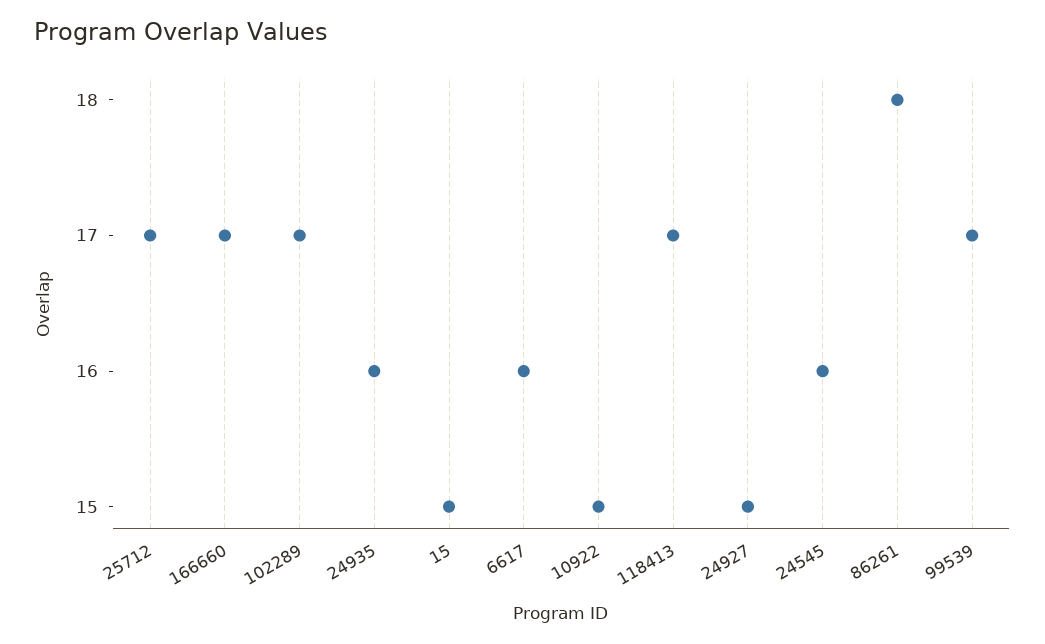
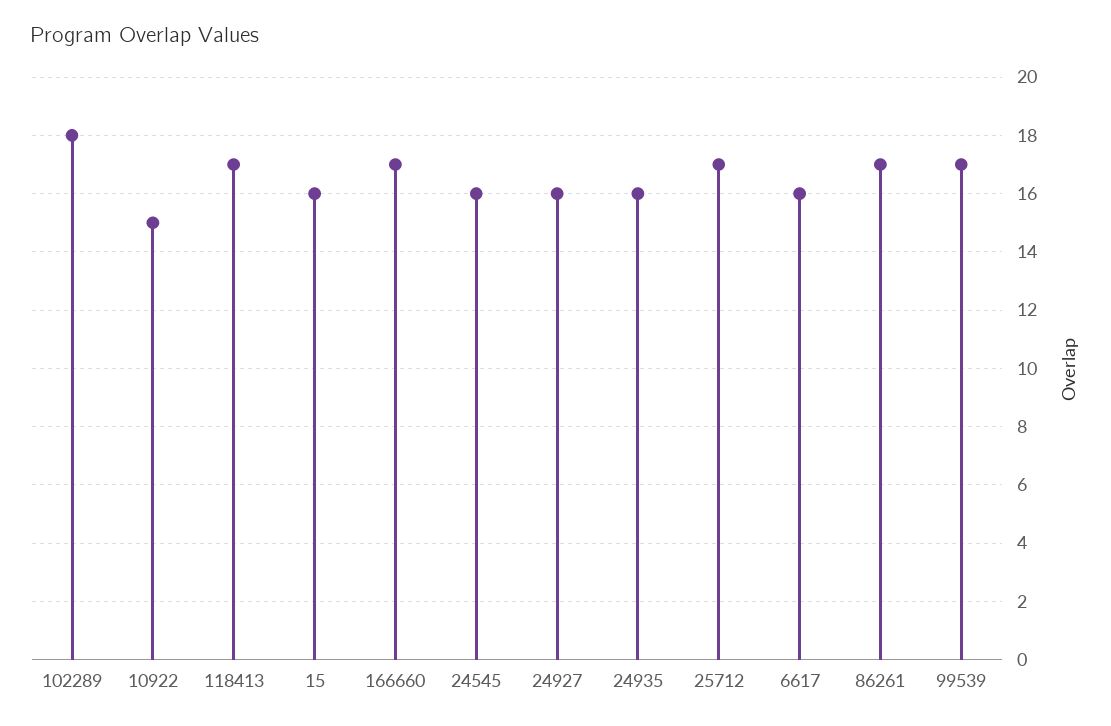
  {
    "25712": 17,
    "166660": 17,
-   "102289": 17,
+   "102289": 18,
    "24935": 16,
-   "15": 15,
+   "15": 16,
    "6617": 16,
    "10922": 15,
    "118413": 17,
-   "24927": 15,
+   "24927": 16,
    "24545": 16,
-   "86261": 18,
+   "86261": 17,
    "99539": 17
  }

